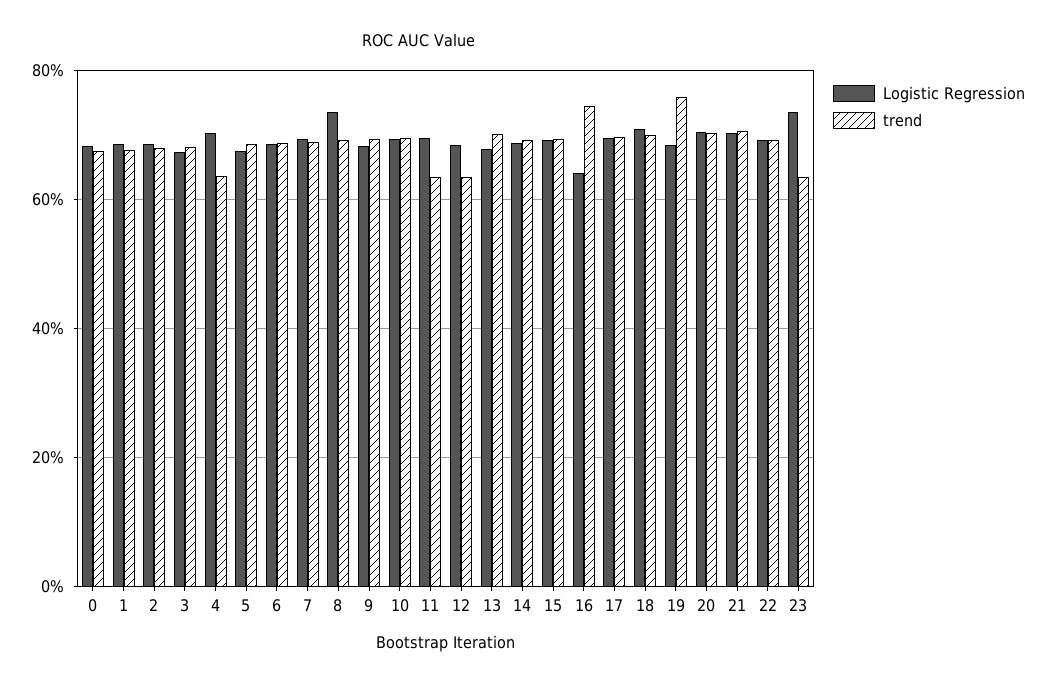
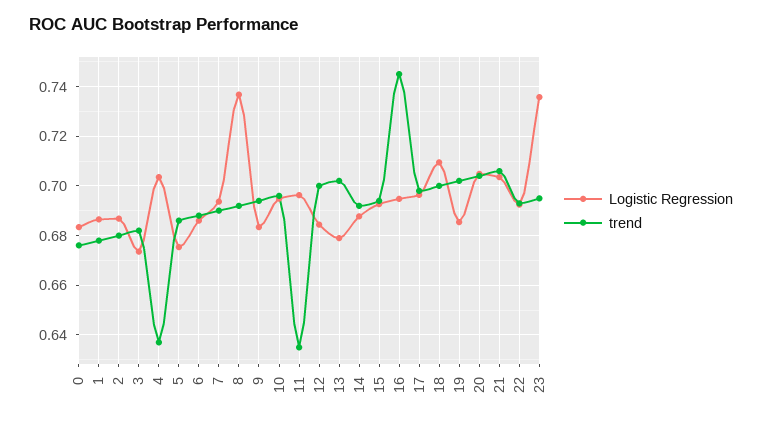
  {
    "Logistic Regression": {
      "0": 0.6825,
      "1": 0.6875,
      "2": 0.6875,
      "3": 0.6725,
      "4": 0.7025,
      "5": 0.675,
      "6": 0.685,
      "7": 0.6925,
      "8": 0.7375,
      "9": 0.6825,
      "10": 0.695,
      "11": 0.6975,
      "12": 0.685,
      "13": 0.68,
      "14": 0.6875,
      "15": 0.6925,
-     "16": 0.64,
+     "16": 0.695,
      "17": 0.6975,
      "18": 0.71,
      "19": 0.685,
      "20": 0.705,
      "21": 0.7025,
      "22": 0.6925,
      "23": 0.735
    },
    "trend": {
      "0": 0.675,
      "1": 0.6775,
      "2": 0.68,
      "3": 0.6825,
      "4": 0.6375,
      "5": 0.685,
      "6": 0.6875,
      "7": 0.69,
      "8": 0.6925,
      "9": 0.695,
      "10": 0.695,
      "11": 0.635,
-     "12": 0.64,
+     "12": 0.7,
      "13": 0.7025,
      "14": 0.6925,
      "15": 0.695,
      "16": 0.745,
      "17": 0.6975,
      "18": 0.7,
-     "19": 0.76,
+     "19": 0.7025,
      "20": 0.705,
      "21": 0.705,
      "22": 0.6925,
-     "23": 0.64
+     "23": 0.695
    }
  }

